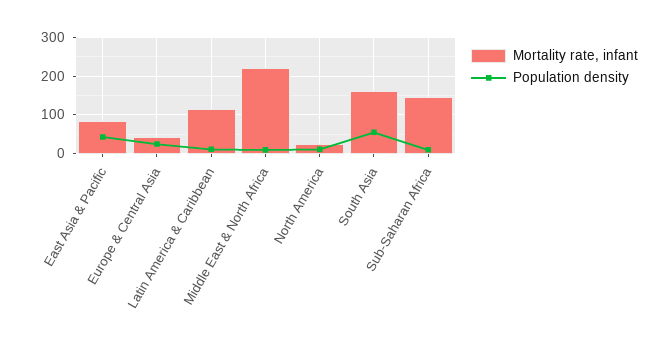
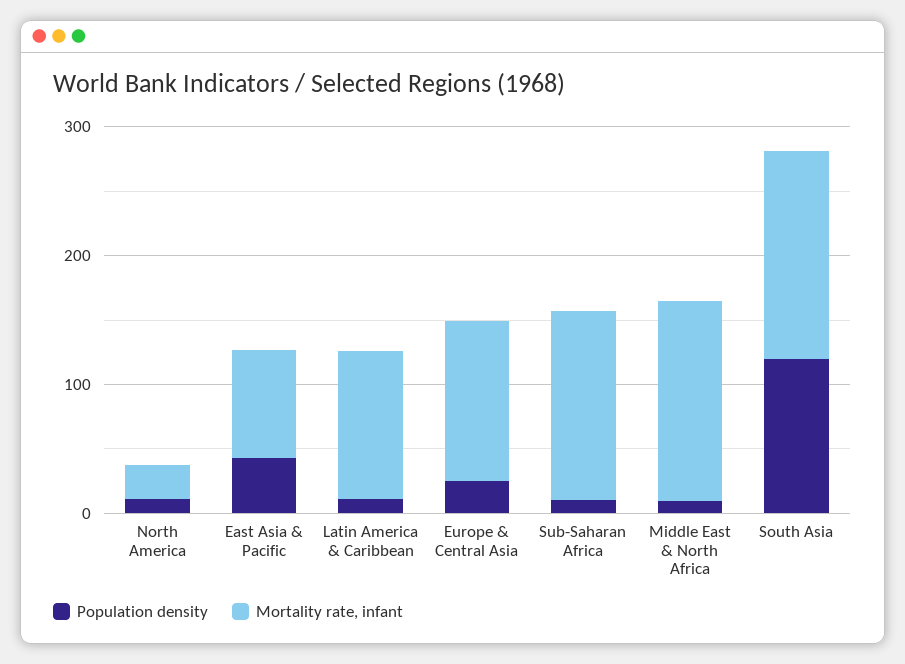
  {
    "Mortality rate, infant": {
      "East Asia & Pacific": 80,
-     "Europe & Central Asia": 40,
+     "Europe & Central Asia": 120,
      "Latin America & Caribbean": 120,
-     "Middle East & North Africa": 220,
+     "Middle East & North Africa": 160,
      "North America": 20,
      "South Asia": 160,
      "Sub-Saharan Africa": 140
    },
    "Population density": {
      "East Asia & Pacific": 40,
      "Europe & Central Asia": 20,
      "Latin America & Caribbean": 20,
      "Middle East & North Africa": 0,
      "North America": 20,
-     "South Asia": 60,
+     "South Asia": 120,
      "Sub-Saharan Africa": 0
    }
  }

